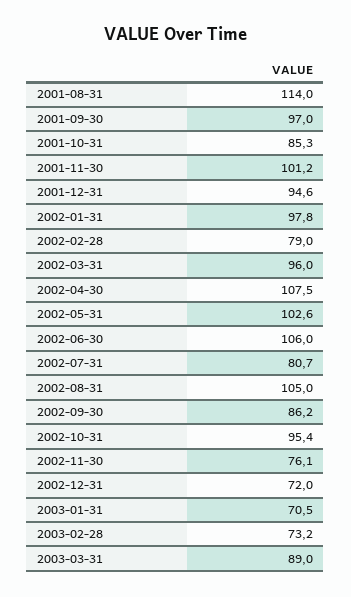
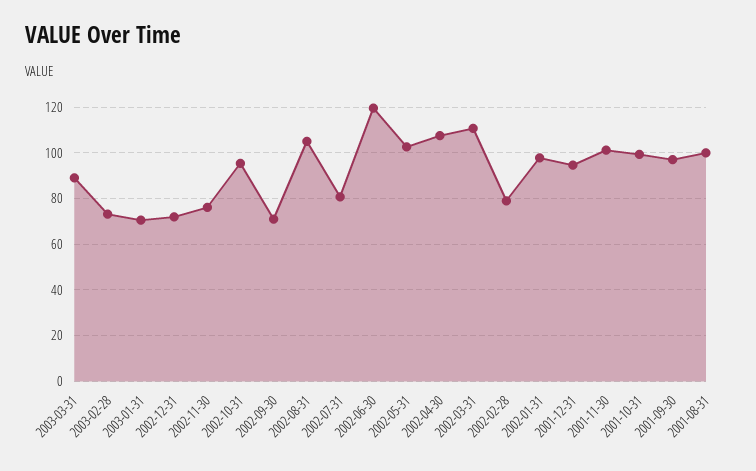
  {
-   "2001-08-31": 114,
+   "2001-08-31": 100,
    "2001-09-30": 97,
-   "2001-10-31": 85.3,
+   "2001-10-31": 100,
    "2001-11-30": 101.2,
    "2001-12-31": 94.6,
    "2002-01-31": 97.8,
    "2002-02-28": 79,
-   "2002-03-31": 96,
+   "2002-03-31": 110,
    "2002-04-30": 107.5,
    "2002-05-31": 102.6,
-   "2002-06-30": 106,
+   "2002-06-30": 120,
    "2002-07-31": 80.7,
    "2002-08-31": 105,
-   "2002-09-30": 86.2,
+   "2002-09-30": 70,
    "2002-10-31": 95.4,
    "2002-11-30": 76.1,
    "2002-12-31": 72,
    "2003-01-31": 70.5,
    "2003-02-28": 73.2,
    "2003-03-31": 89
  }

